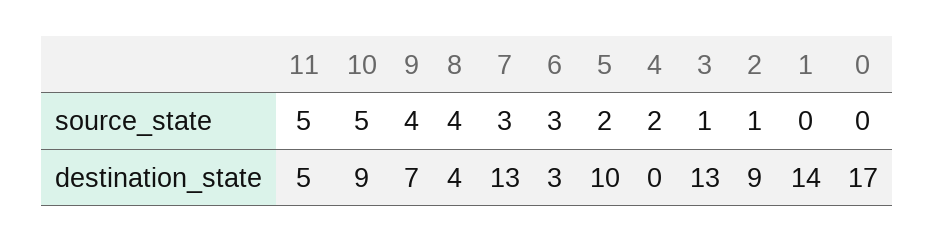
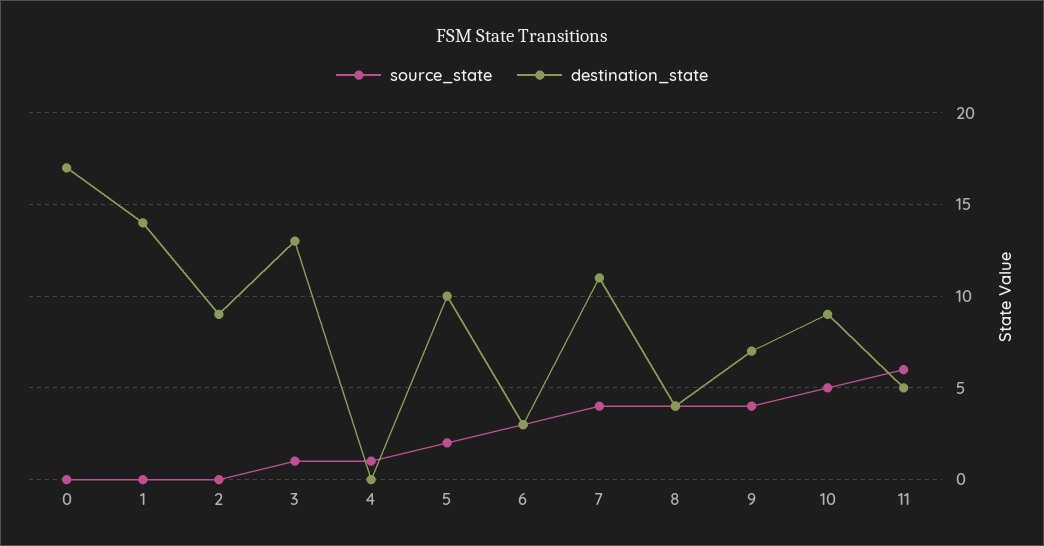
  {
    "source_state": {
-     "11": 5,
+     "11": 6,
      "10": 5,
      "9": 4,
      "8": 4,
-     "7": 3,
+     "7": 4,
      "6": 3,
      "5": 2,
-     "4": 2,
+     "4": 1,
      "3": 1,
-     "2": 1,
+     "2": 0,
      "1": 0,
      "0": 0
    },
    "destination_state": {
      "11": 5,
      "10": 9,
      "9": 7,
      "8": 4,
-     "7": 13,
+     "7": 11,
      "6": 3,
      "5": 10,
      "4": 0,
      "3": 13,
      "2": 9,
      "1": 14,
      "0": 17
    }
  }

